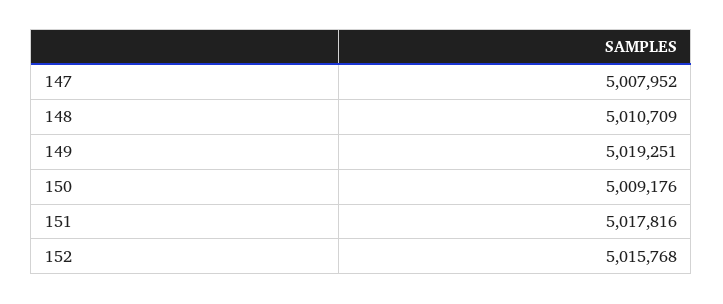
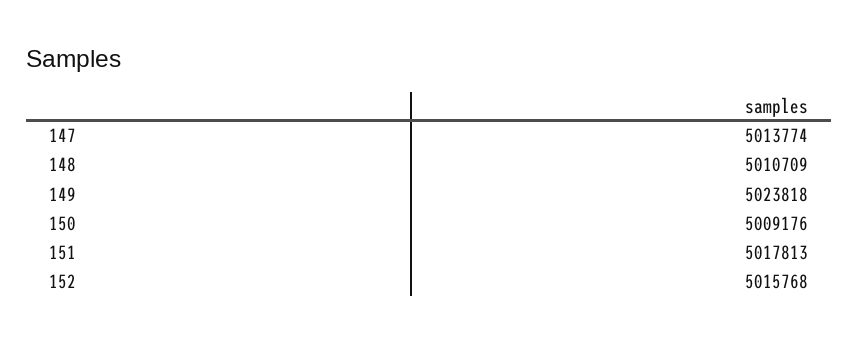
  {
-   "147": 5007952,
+   "147": 5013774,
    "148": 5010709,
-   "149": 5019251,
+   "149": 5023818,
    "150": 5009176,
-   "151": 5017816,
+   "151": 5017813,
    "152": 5015768
  }

